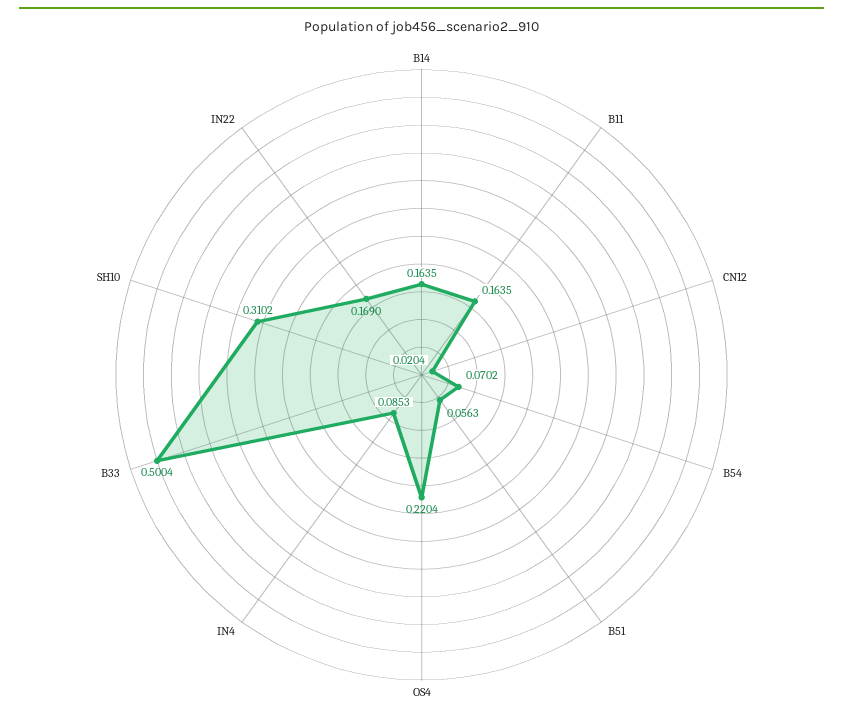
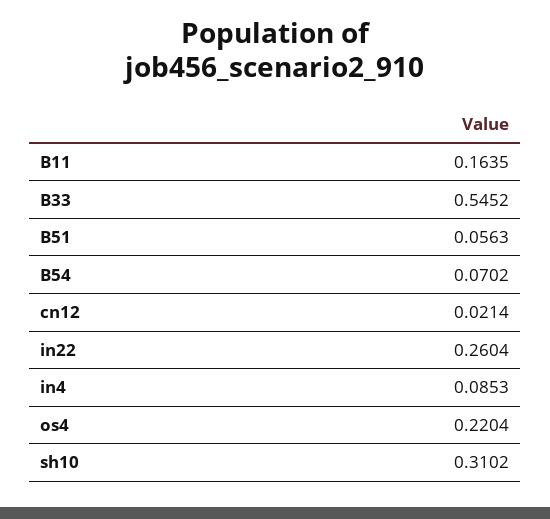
  {
-   "B14": 0.1635,
    "B11": 0.1635,
-   "CN12": 0.0204,
+   "CN12": 0.0214,
    "B54": 0.0702,
    "B51": 0.0563,
    "OS4": 0.2204,
    "IN4": 0.0853,
-   "B33": 0.5004,
+   "B33": 0.5452,
    "SH10": 0.3102,
-   "IN22": 0.169
+   "IN22": 0.2604
  }

